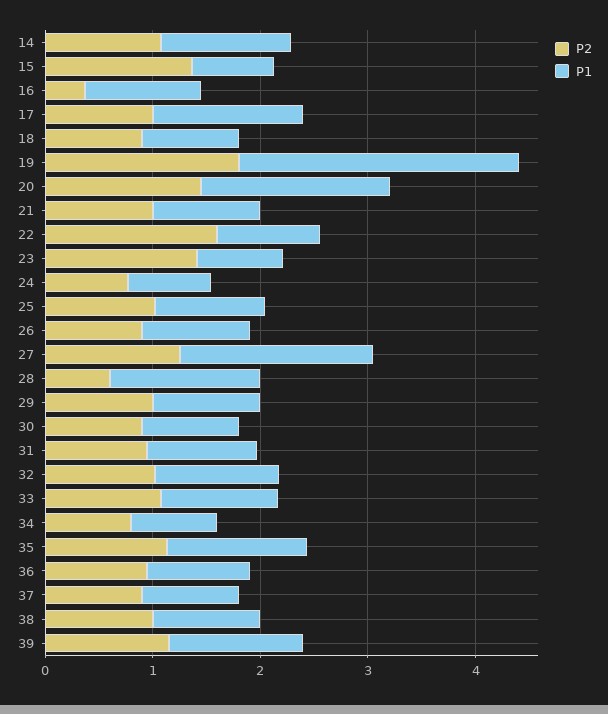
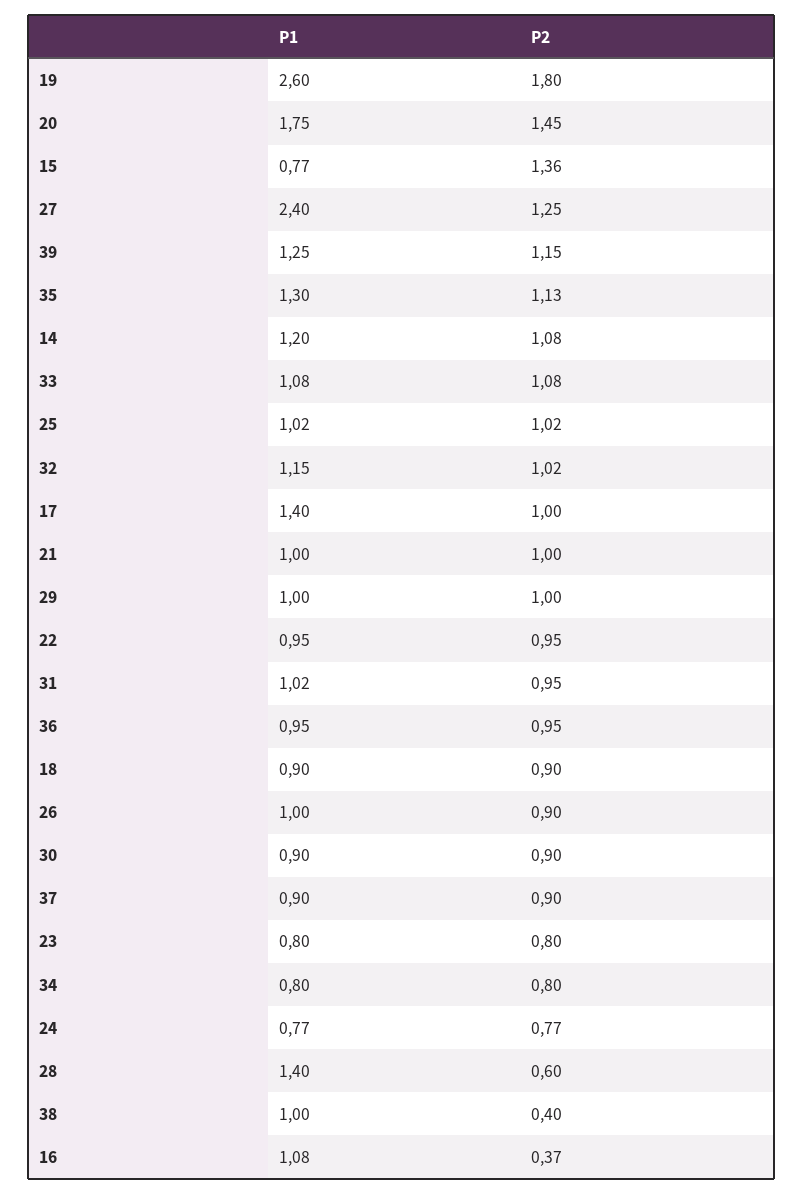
  {
    "P2": {
      "14": 1.08,
      "15": 1.36,
      "16": 0.37,
      "17": 1,
      "18": 0.9,
      "19": 1.8,
      "20": 1.45,
      "21": 1,
-     "22": 1.6,
+     "22": 0.95,
-     "23": 1.4,
+     "23": 0.8,
      "24": 0.77,
      "25": 1.02,
      "26": 0.9,
      "27": 1.25,
      "28": 0.6,
      "29": 1,
      "30": 0.9,
      "31": 0.95,
      "32": 1.02,
      "33": 1.08,
      "34": 0.8,
      "35": 1.13,
      "36": 0.95,
      "37": 0.9,
-     "38": 1,
+     "38": 0.4,
      "39": 1.15
    },
    "P1": {
      "14": 1.2,
      "15": 0.77,
      "16": 1.08,
      "17": 1.4,
      "18": 0.9,
      "19": 2.6,
      "20": 1.75,
      "21": 1,
      "22": 0.95,
      "23": 0.8,
      "24": 0.77,
      "25": 1.02,
      "26": 1,
-     "27": 1.8,
+     "27": 2.4,
      "28": 1.4,
      "29": 1,
      "30": 0.9,
      "31": 1.02,
      "32": 1.15,
      "33": 1.08,
      "34": 0.8,
      "35": 1.3,
      "36": 0.95,
      "37": 0.9,
      "38": 1,
      "39": 1.25
    }
  }

